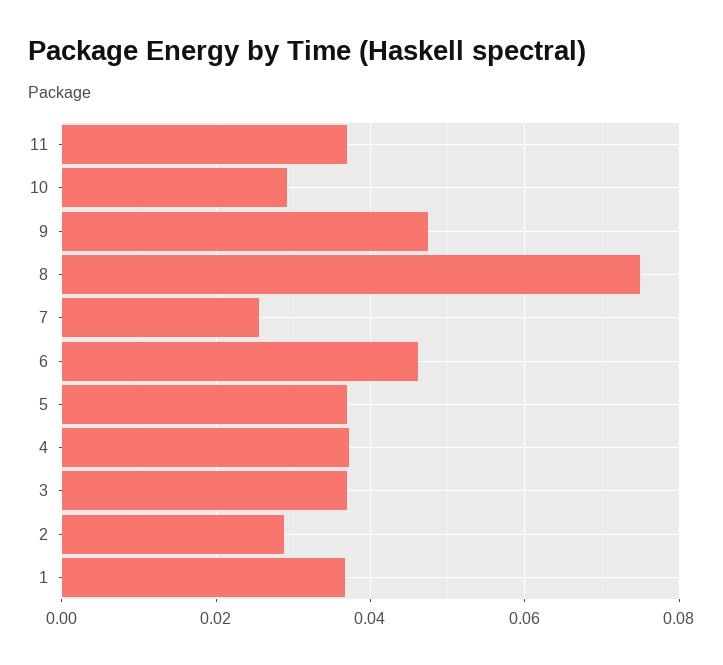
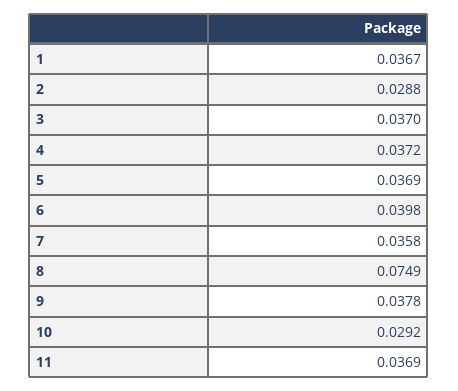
  {
    "11": 0.0369,
    "10": 0.0292,
-   "9": 0.048,
+   "9": 0.0378,
    "8": 0.0749,
-   "7": 0.026,
+   "7": 0.0358,
-   "6": 0.046,
+   "6": 0.0398,
    "5": 0.0369,
    "4": 0.0372,
    "3": 0.037,
    "2": 0.0288,
    "1": 0.0367
  }

